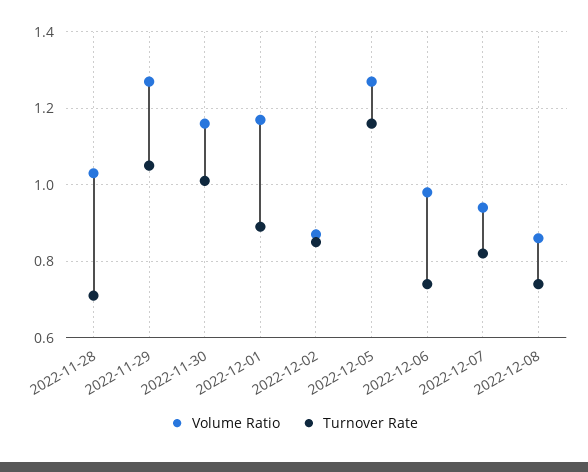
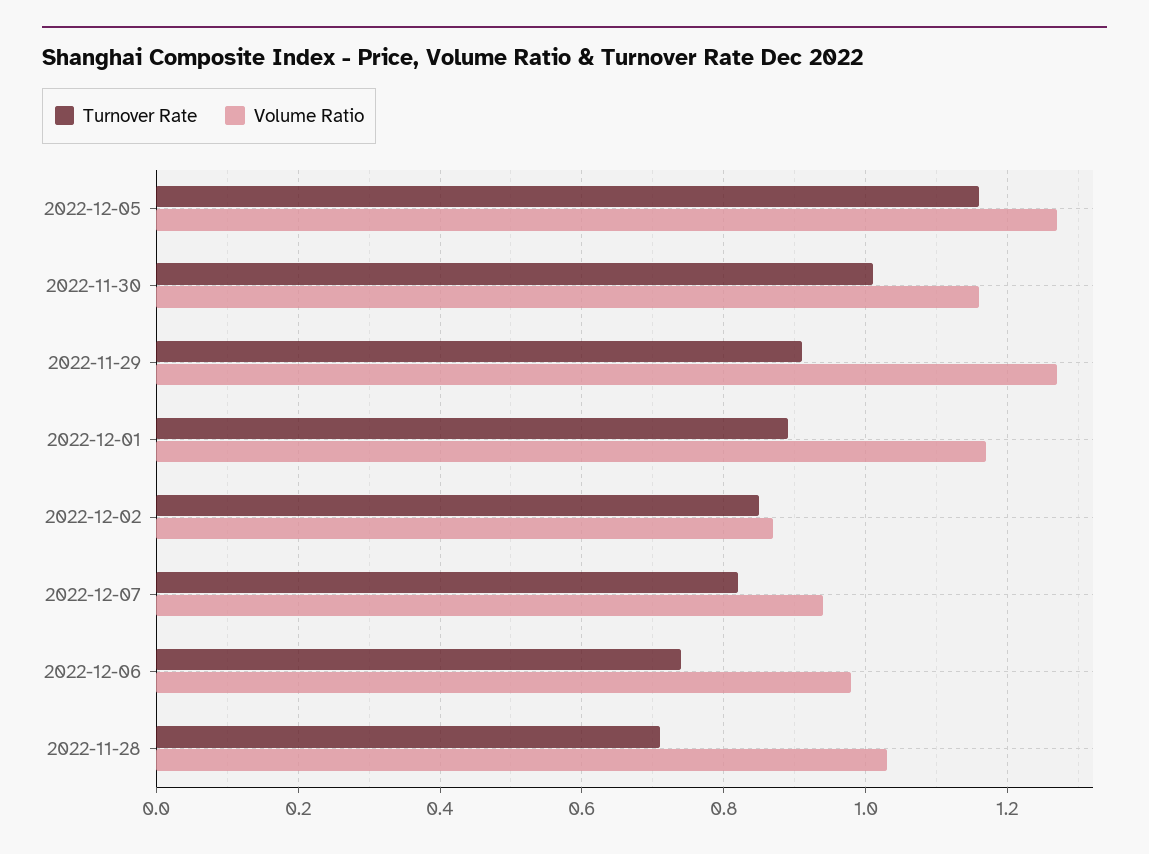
  {
    "Volume Ratio": {
      "2022-11-28": 1.05,
      "2022-11-29": 1.25,
      "2022-11-30": 1.15,
      "2022-12-01": 1.15,
      "2022-12-02": 0.85,
      "2022-12-05": 1.25,
      "2022-12-06": 1,
-     "2022-12-07": 0.95,
+     "2022-12-07": 0.95
-     "2022-12-08": 0.85
    },
    "Turnover Rate": {
      "2022-11-28": 0.7,
-     "2022-11-29": 1.05,
+     "2022-11-29": 0.9,
      "2022-11-30": 1,
      "2022-12-01": 0.9,
      "2022-12-02": 0.85,
      "2022-12-05": 1.15,
      "2022-12-06": 0.75,
-     "2022-12-07": 0.8,
+     "2022-12-07": 0.8
-     "2022-12-08": 0.75
    }
  }

